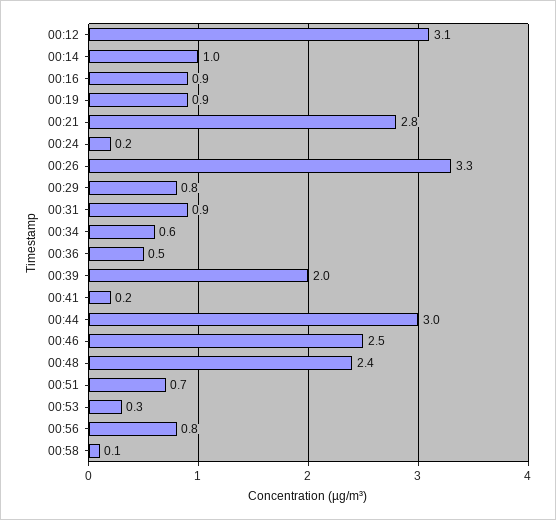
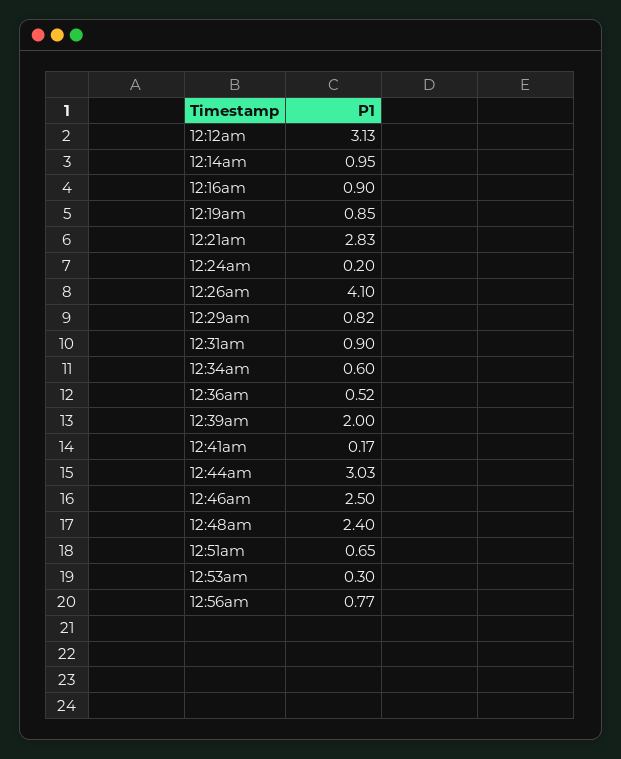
  {
    "00:12": 3.13,
    "00:14": 0.95,
    "00:16": 0.9,
    "00:19": 0.85,
    "00:21": 2.83,
    "00:24": 0.2,
-   "00:26": 3.3,
+   "00:26": 4.1,
    "00:29": 0.82,
    "00:31": 0.9,
    "00:34": 0.6,
    "00:36": 0.52,
    "00:39": 2,
    "00:41": 0.17,
    "00:44": 3.03,
    "00:46": 2.5,
    "00:48": 2.4,
    "00:51": 0.65,
    "00:53": 0.3,
-   "00:56": 0.77,
+   "00:56": 0.77
-   "00:58": 0.1
  }

